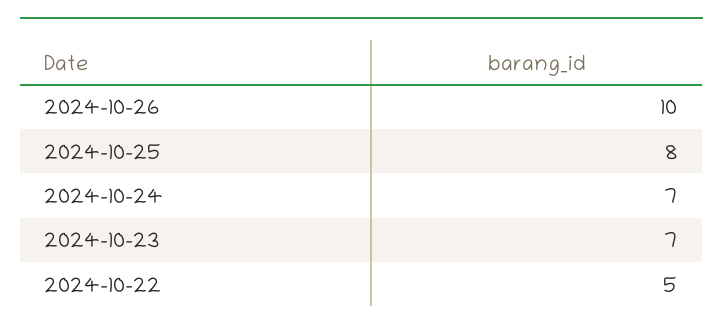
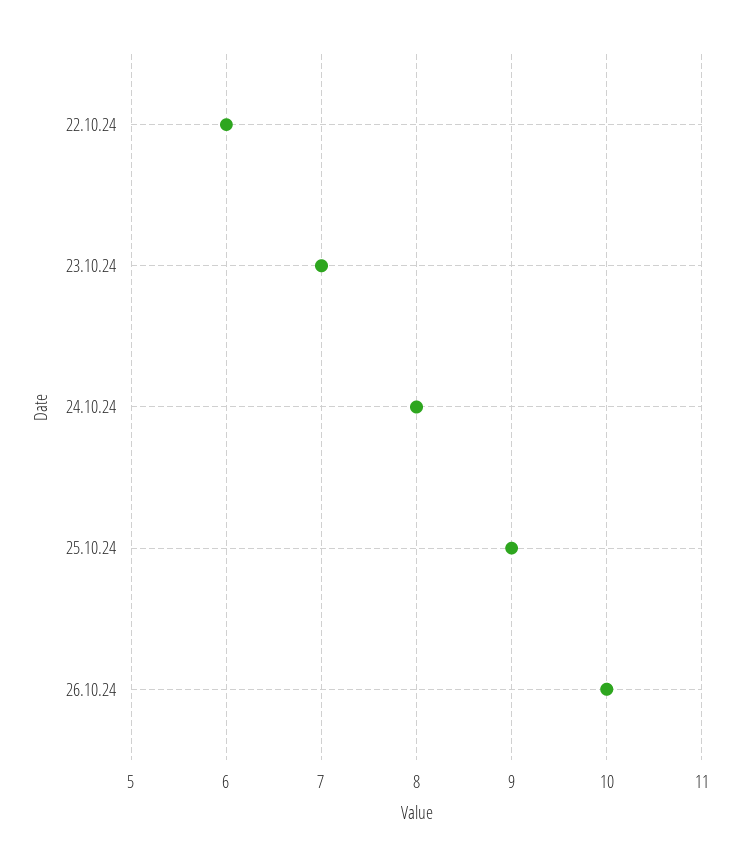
  {
    "2024-10-26": 10,
-   "2024-10-25": 8,
+   "2024-10-25": 9,
-   "2024-10-24": 7,
+   "2024-10-24": 8,
    "2024-10-23": 7,
-   "2024-10-22": 5
+   "2024-10-22": 6
  }

